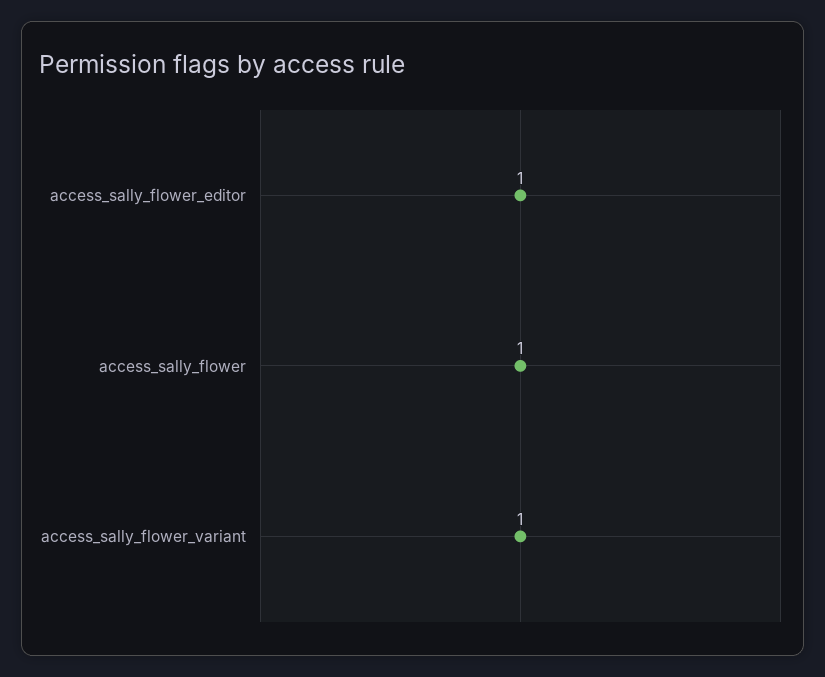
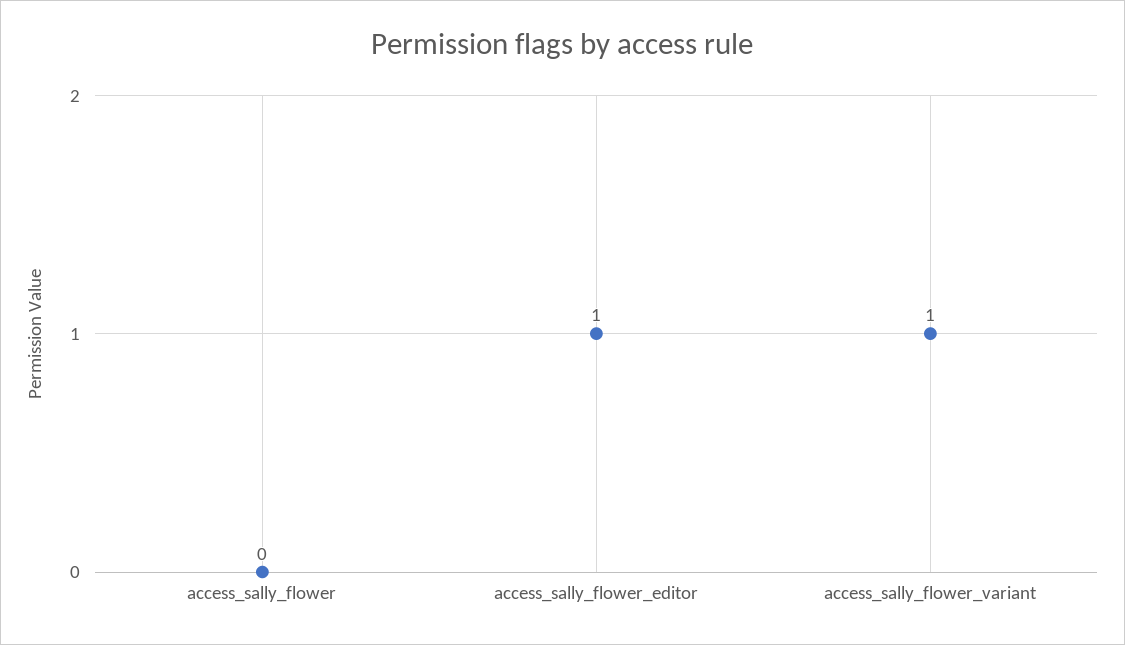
  {
    "access_sally_flower_editor": 1,
-   "access_sally_flower": 1,
+   "access_sally_flower": 0,
    "access_sally_flower_variant": 1
  }

